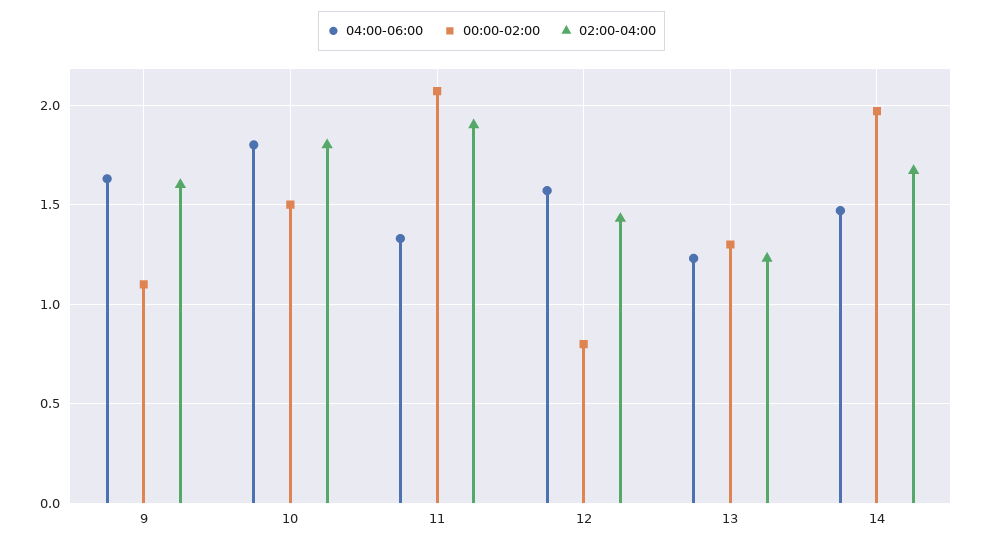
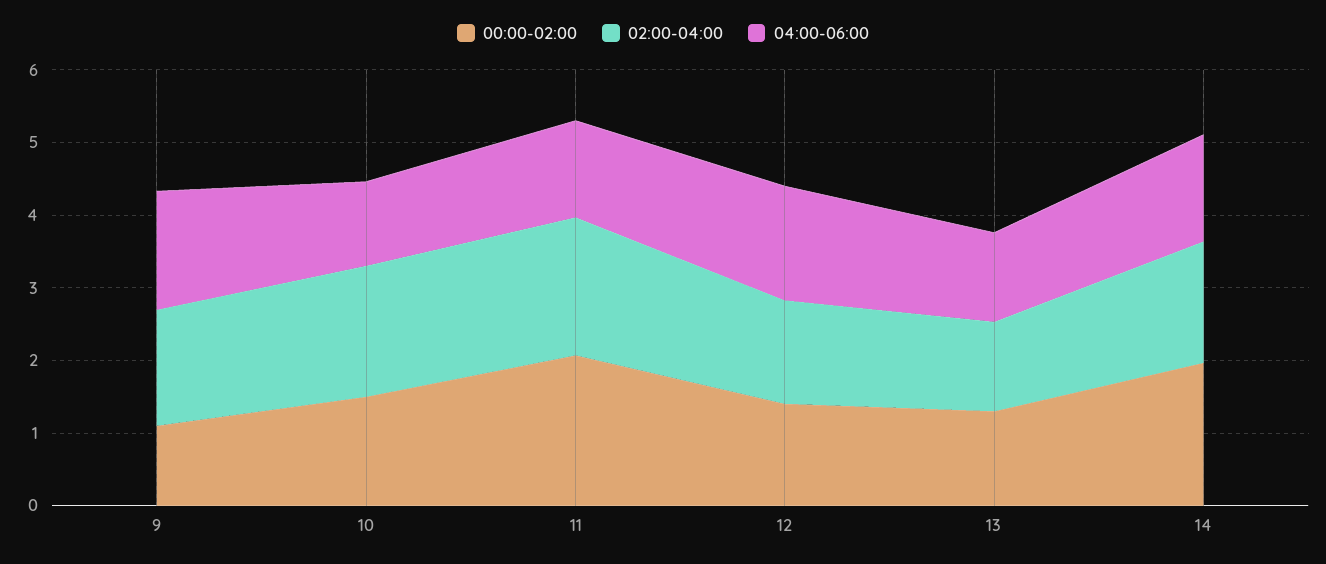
  {
    "04:00-06:00": {
      "9": 1.65,
-     "10": 1.8,
+     "10": 1.2,
      "11": 1.35,
      "12": 1.55,
      "13": 1.25,
      "14": 1.45
    },
    "00:00-02:00": {
      "9": 1.1,
      "10": 1.5,
      "11": 2.05,
-     "12": 0.8,
+     "12": 1.4,
      "13": 1.3,
      "14": 1.95
    },
    "02:00-04:00": {
      "9": 1.6,
      "10": 1.8,
      "11": 1.9,
      "12": 1.45,
      "13": 1.25,
      "14": 1.65
    }
  }

